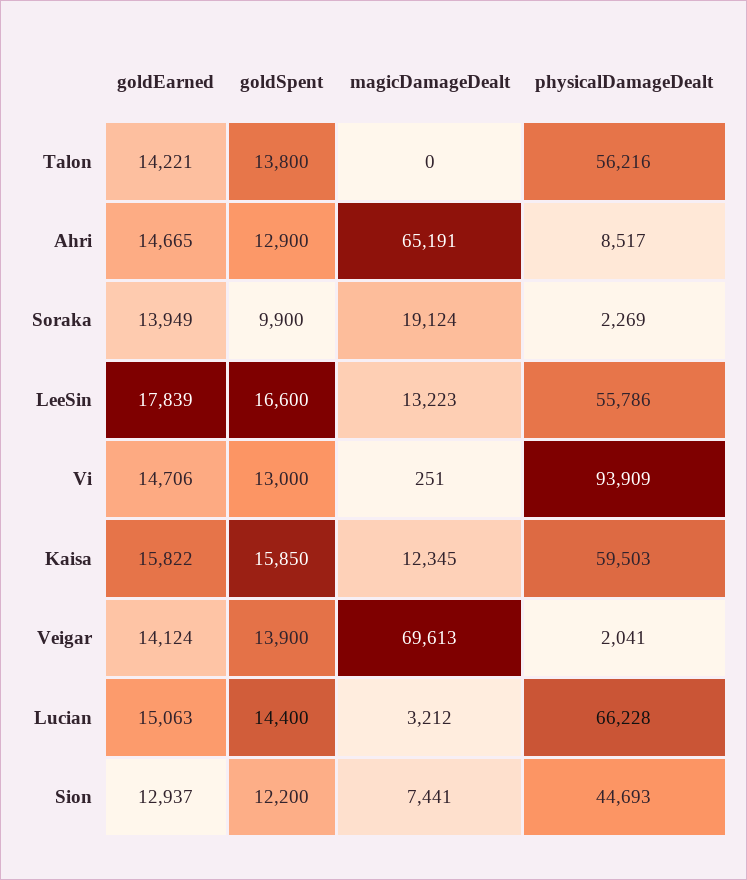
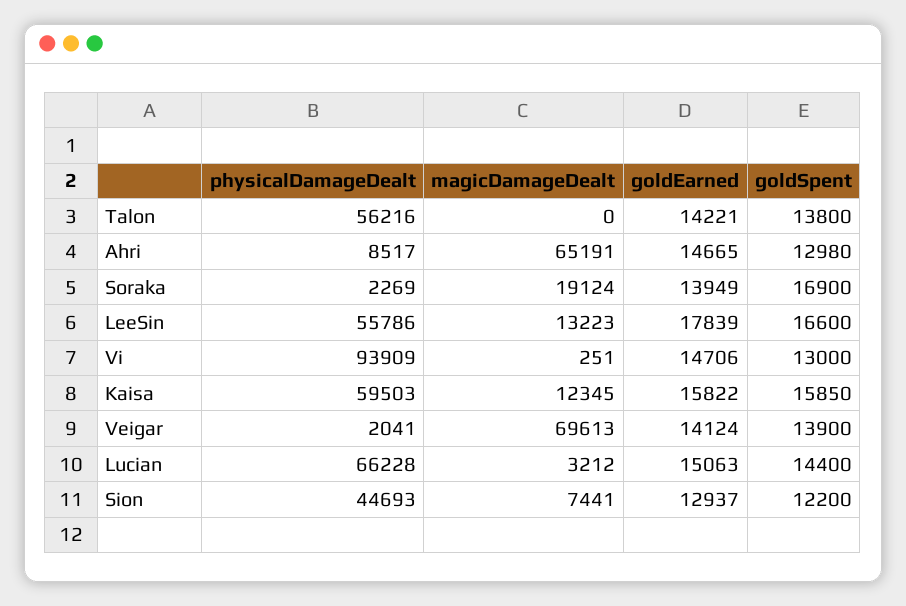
  {
    "goldEarned": {
      "Talon": 14221,
      "Ahri": 14665,
      "Soraka": 13949,
      "LeeSin": 17839,
      "Vi": 14706,
      "Kaisa": 15822,
      "Veigar": 14124,
      "Lucian": 15063,
      "Sion": 12937
    },
    "goldSpent": {
      "Talon": 13800,
-     "Ahri": 12900,
+     "Ahri": 12980,
-     "Soraka": 9900,
+     "Soraka": 16900,
      "LeeSin": 16600,
      "Vi": 13000,
      "Kaisa": 15850,
      "Veigar": 13900,
      "Lucian": 14400,
      "Sion": 12200
    },
    "magicDamageDealt": {
      "Talon": 0,
      "Ahri": 65191,
      "Soraka": 19124,
      "LeeSin": 13223,
      "Vi": 251,
      "Kaisa": 12345,
      "Veigar": 69613,
      "Lucian": 3212,
      "Sion": 7441
    },
    "physicalDamageDealt": {
      "Talon": 56216,
      "Ahri": 8517,
      "Soraka": 2269,
      "LeeSin": 55786,
      "Vi": 93909,
      "Kaisa": 59503,
      "Veigar": 2041,
      "Lucian": 66228,
      "Sion": 44693
    }
  }

